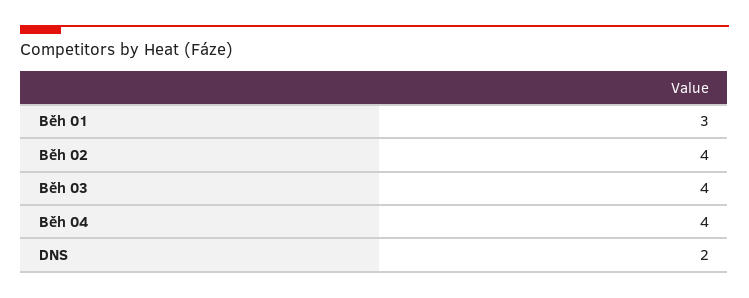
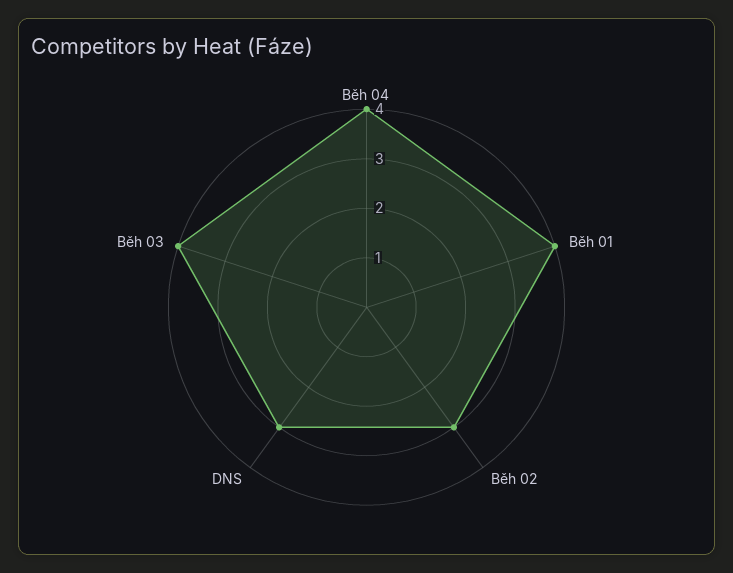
  {
-   "Běh 01": 3,
+   "Běh 01": 4,
-   "Běh 02": 4,
+   "Běh 02": 3,
    "Běh 03": 4,
    "Běh 04": 4,
-   "DNS": 2
+   "DNS": 3
  }

